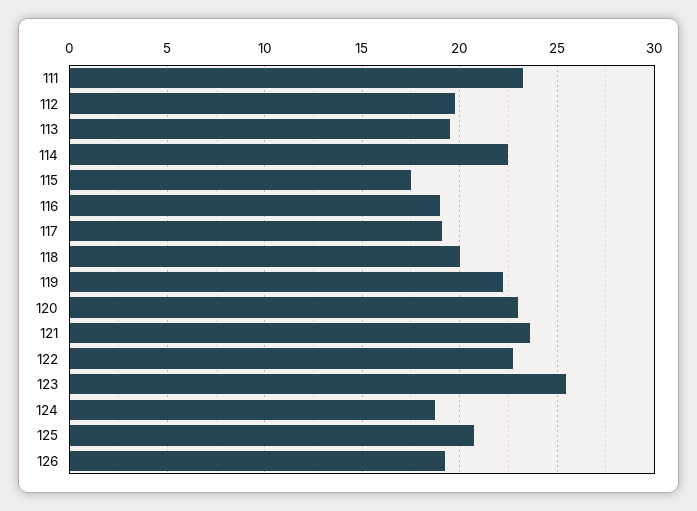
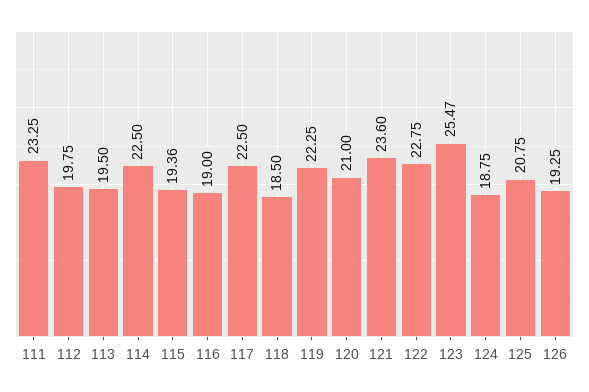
  {
    "111": 23.25,
    "112": 19.75,
    "113": 19.5,
    "114": 22.5,
-   "115": 17.5,
+   "115": 19.36,
    "116": 19,
-   "117": 19,
+   "117": 22.5,
-   "118": 20,
+   "118": 18.5,
    "119": 22.25,
-   "120": 23,
+   "120": 21,
    "121": 23.6,
    "122": 22.75,
    "123": 25.47,
    "124": 18.75,
    "125": 20.75,
    "126": 19.25
  }

